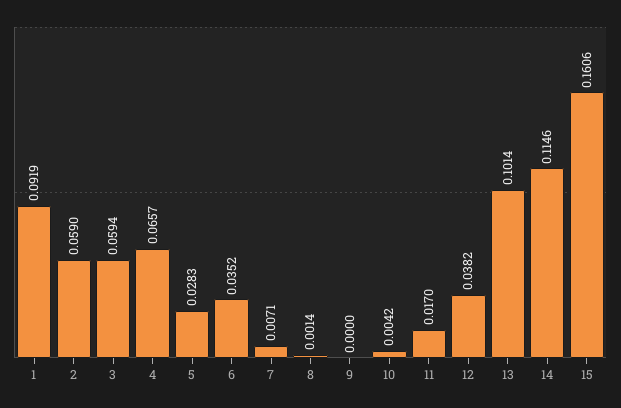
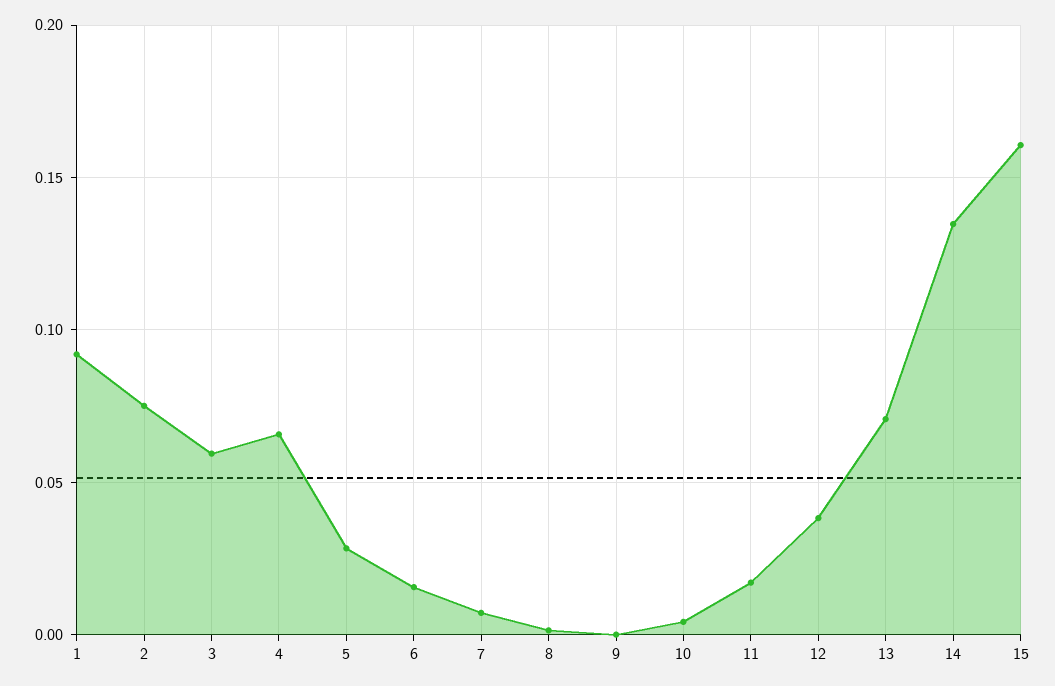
  {
    "1": 0.0919,
-   "2": 0.059,
+   "2": 0.075,
    "3": 0.0594,
    "4": 0.0657,
    "5": 0.0283,
-   "6": 0.0352,
+   "6": 0.015,
    "7": 0.0071,
    "8": 0.0014,
    "9": 0,
    "10": 0.0042,
    "11": 0.017,
    "12": 0.0382,
-   "13": 0.1014,
+   "13": 0.07,
-   "14": 0.1146,
+   "14": 0.135,
    "15": 0.1606
  }

